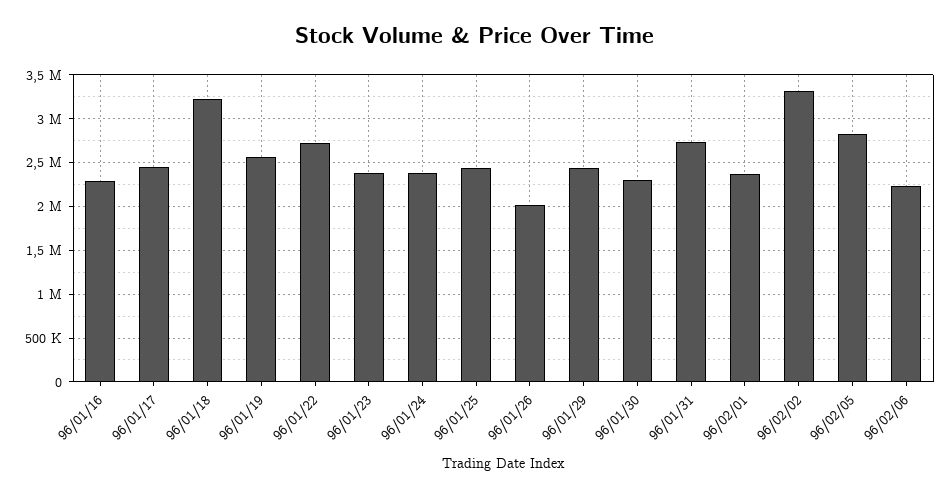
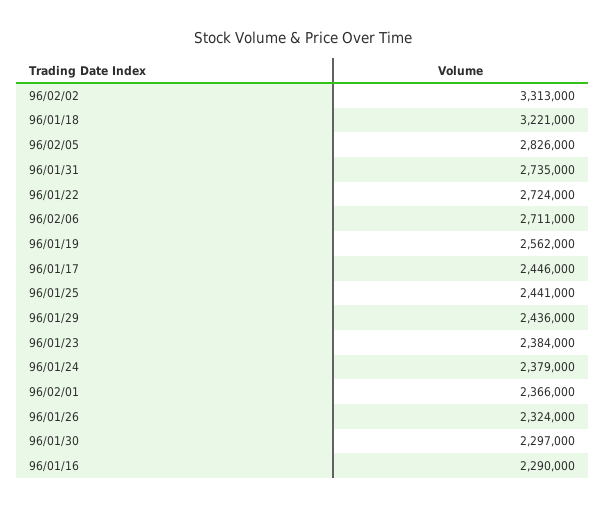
  {
    "96/01/16": 2290000,
    "96/01/17": 2446000,
    "96/01/18": 3221000,
    "96/01/19": 2562000,
    "96/01/22": 2724000,
    "96/01/23": 2384000,
    "96/01/24": 2379000,
    "96/01/25": 2441000,
-   "96/01/26": 2000000,
+   "96/01/26": 2324000,
    "96/01/29": 2436000,
    "96/01/30": 2297000,
    "96/01/31": 2735000,
    "96/02/01": 2366000,
    "96/02/02": 3313000,
    "96/02/05": 2826000,
-   "96/02/06": 2200000
+   "96/02/06": 2711000
  }

